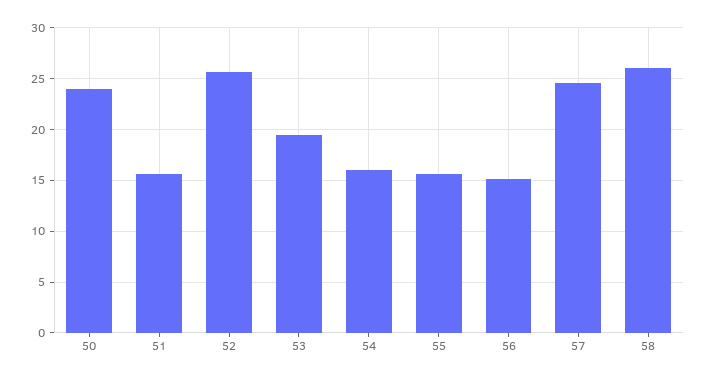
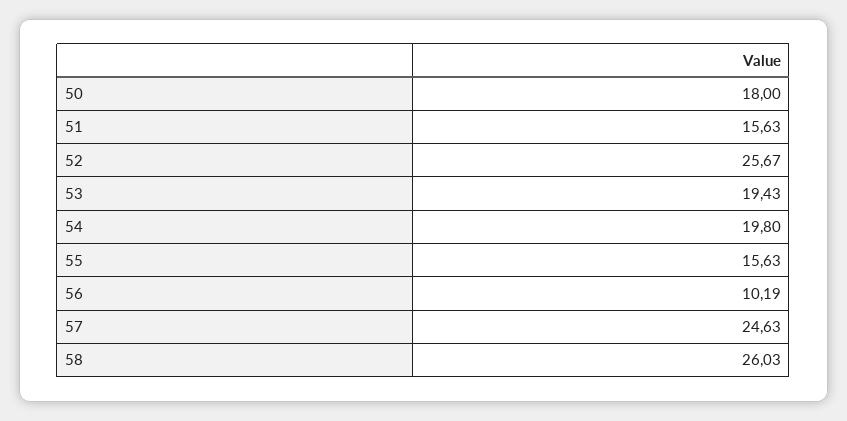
  {
-   "50": 24,
+   "50": 18,
    "51": 15.63,
    "52": 25.67,
    "53": 19.43,
-   "54": 16,
+   "54": 19.8,
    "55": 15.63,
-   "56": 15,
+   "56": 10.19,
    "57": 24.63,
    "58": 26.03
  }

